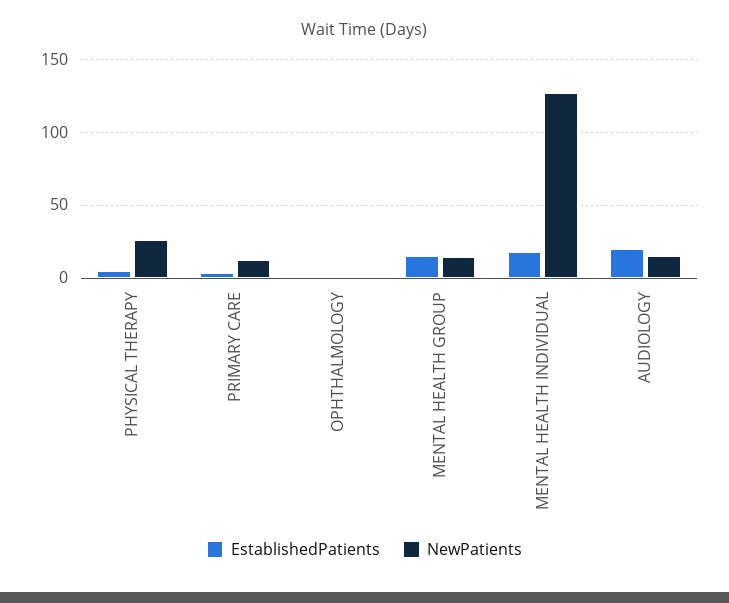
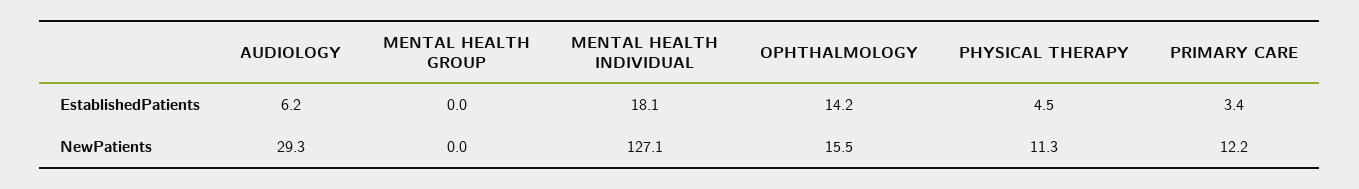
  {
    "EstablishedPatients": {
      "PHYSICAL THERAPY": 4.5,
      "PRIMARY CARE": 3.4,
-     "OPHTHALMOLOGY": 0,
+     "OPHTHALMOLOGY": 14.2,
-     "MENTAL HEALTH GROUP": 15,
+     "MENTAL HEALTH GROUP": 0,
      "MENTAL HEALTH INDIVIDUAL": 18.1,
-     "AUDIOLOGY": 20
+     "AUDIOLOGY": 6.2
    },
    "NewPatients": {
-     "PHYSICAL THERAPY": 25,
+     "PHYSICAL THERAPY": 11.3,
      "PRIMARY CARE": 12.2,
-     "OPHTHALMOLOGY": 0,
+     "OPHTHALMOLOGY": 15.5,
-     "MENTAL HEALTH GROUP": 15,
+     "MENTAL HEALTH GROUP": 0,
      "MENTAL HEALTH INDIVIDUAL": 127.1,
-     "AUDIOLOGY": 15
+     "AUDIOLOGY": 29.3
    }
  }

